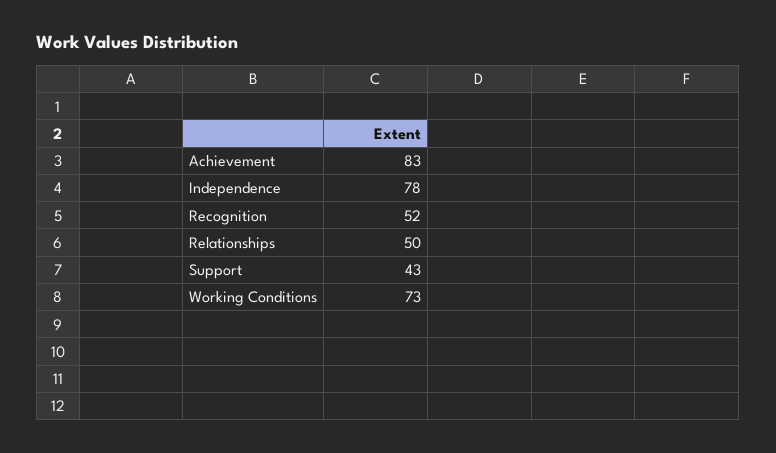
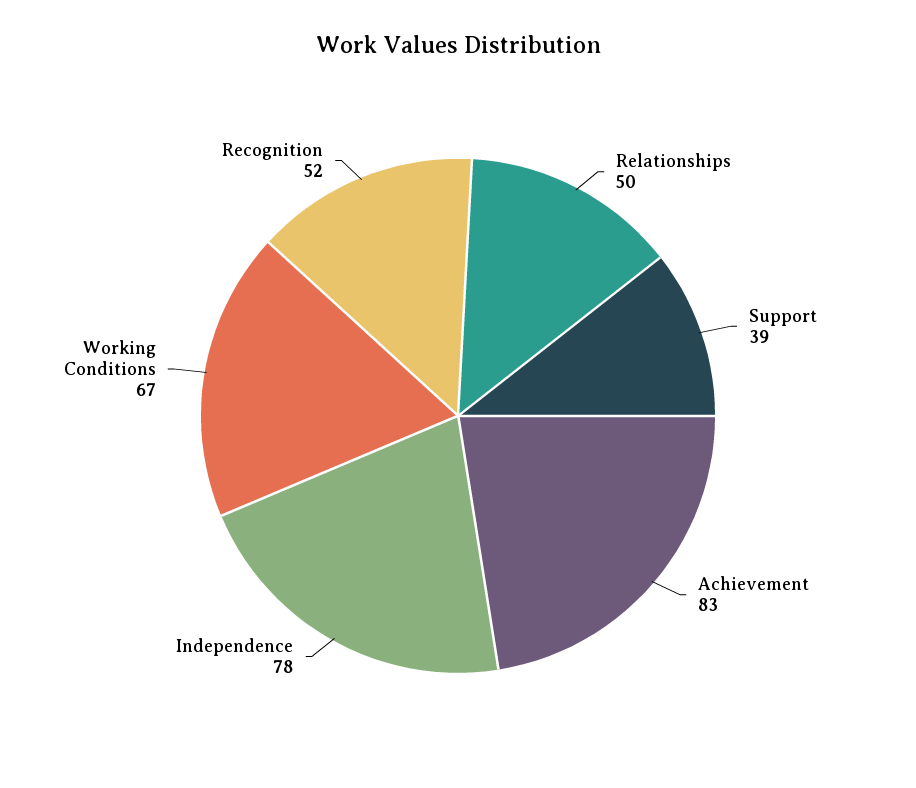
  {
    "Achievement": 83,
    "Independence": 78,
    "Recognition": 52,
    "Relationships": 50,
-   "Support": 43,
+   "Support": 39,
-   "Working Conditions": 73
+   "Working Conditions": 67
  }

